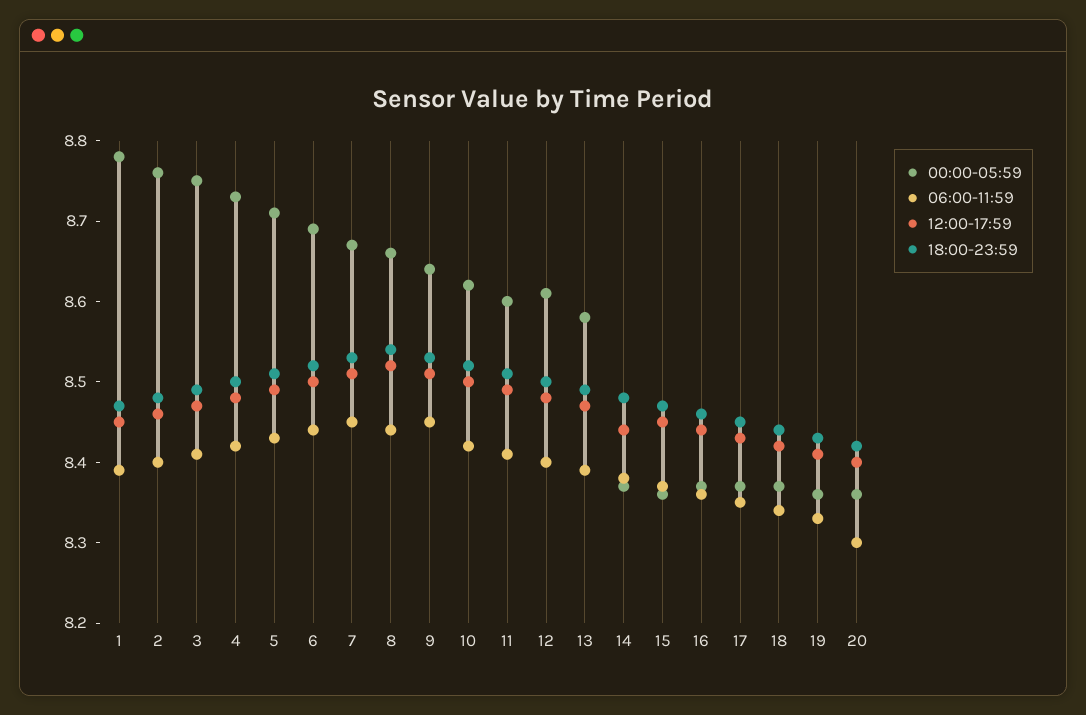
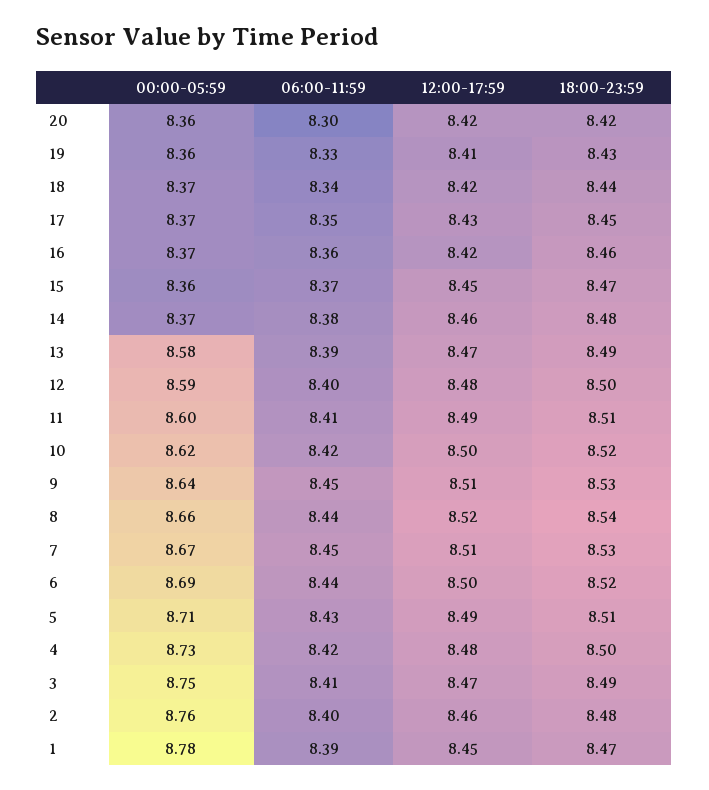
  {
    "00:00-05:59": {
      "1": 8.78,
      "2": 8.76,
      "3": 8.75,
      "4": 8.73,
      "5": 8.71,
      "6": 8.69,
      "7": 8.67,
      "8": 8.66,
      "9": 8.64,
      "10": 8.62,
      "11": 8.6,
-     "12": 8.61,
+     "12": 8.59,
      "13": 8.58,
      "14": 8.37,
      "15": 8.36,
      "16": 8.37,
      "17": 8.37,
      "18": 8.37,
      "19": 8.36,
      "20": 8.36
    },
    "06:00-11:59": {
      "1": 8.39,
      "2": 8.4,
      "3": 8.41,
      "4": 8.42,
      "5": 8.43,
      "6": 8.44,
      "7": 8.45,
      "8": 8.44,
      "9": 8.45,
      "10": 8.42,
      "11": 8.41,
      "12": 8.4,
      "13": 8.39,
      "14": 8.38,
      "15": 8.37,
      "16": 8.36,
      "17": 8.35,
      "18": 8.34,
      "19": 8.33,
      "20": 8.3
    },
    "12:00-17:59": {
      "1": 8.45,
      "2": 8.46,
      "3": 8.47,
      "4": 8.48,
      "5": 8.49,
      "6": 8.5,
      "7": 8.51,
      "8": 8.52,
      "9": 8.51,
      "10": 8.5,
      "11": 8.49,
      "12": 8.48,
      "13": 8.47,
-     "14": 8.44,
+     "14": 8.46,
      "15": 8.45,
-     "16": 8.44,
+     "16": 8.42,
      "17": 8.43,
      "18": 8.42,
      "19": 8.41,
-     "20": 8.4
+     "20": 8.42
    },
    "18:00-23:59": {
      "1": 8.47,
      "2": 8.48,
      "3": 8.49,
      "4": 8.5,
      "5": 8.51,
      "6": 8.52,
      "7": 8.53,
      "8": 8.54,
      "9": 8.53,
      "10": 8.52,
      "11": 8.51,
      "12": 8.5,
      "13": 8.49,
      "14": 8.48,
      "15": 8.47,
      "16": 8.46,
      "17": 8.45,
      "18": 8.44,
      "19": 8.43,
      "20": 8.42
    }
  }

